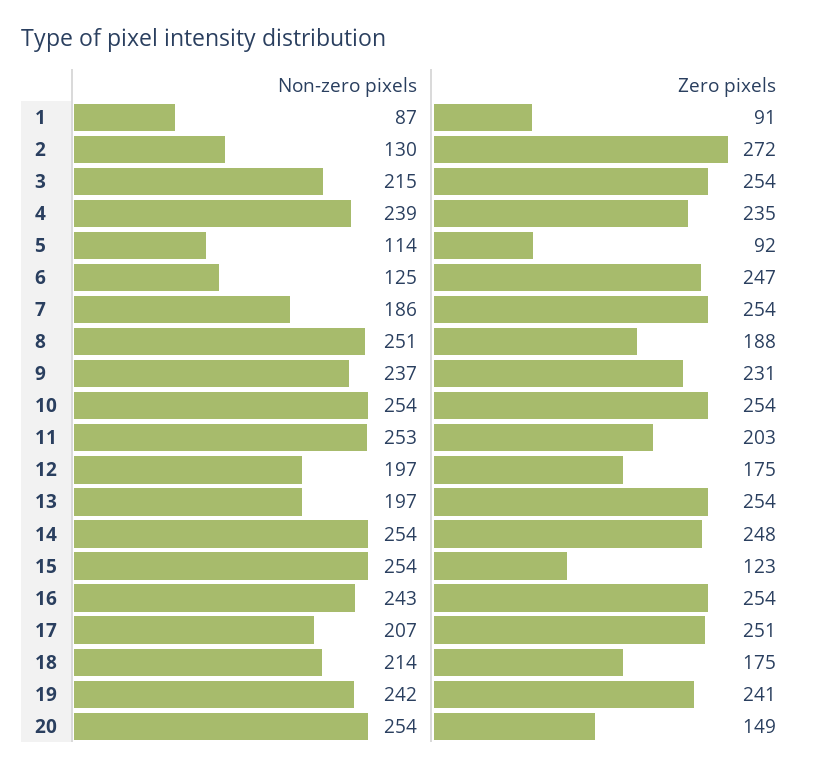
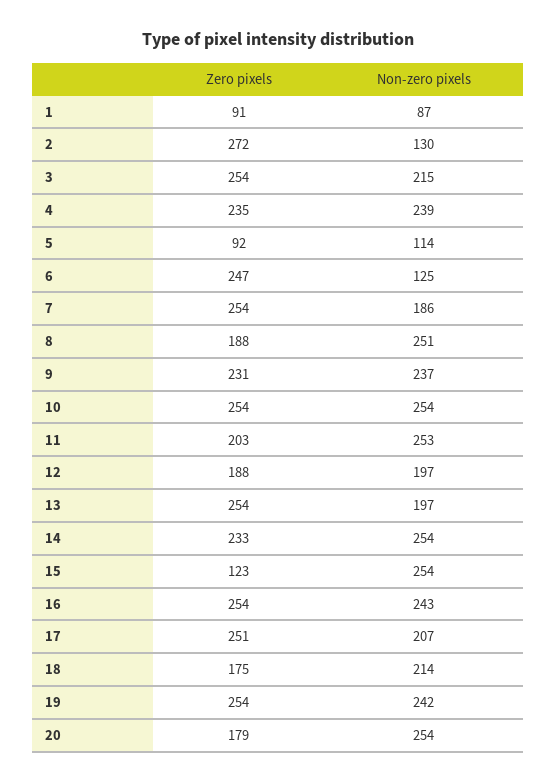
  {
    "Non-zero pixels": {
      "1": 87,
      "2": 130,
      "3": 215,
      "4": 239,
      "5": 114,
      "6": 125,
      "7": 186,
      "8": 251,
      "9": 237,
      "10": 254,
      "11": 253,
      "12": 197,
      "13": 197,
      "14": 254,
      "15": 254,
      "16": 243,
      "17": 207,
      "18": 214,
      "19": 242,
      "20": 254
    },
    "Zero pixels": {
      "1": 91,
      "2": 272,
      "3": 254,
      "4": 235,
      "5": 92,
      "6": 247,
      "7": 254,
      "8": 188,
      "9": 231,
      "10": 254,
      "11": 203,
-     "12": 175,
+     "12": 188,
      "13": 254,
-     "14": 248,
+     "14": 233,
      "15": 123,
      "16": 254,
      "17": 251,
      "18": 175,
-     "19": 241,
+     "19": 254,
-     "20": 149
+     "20": 179
    }
  }

